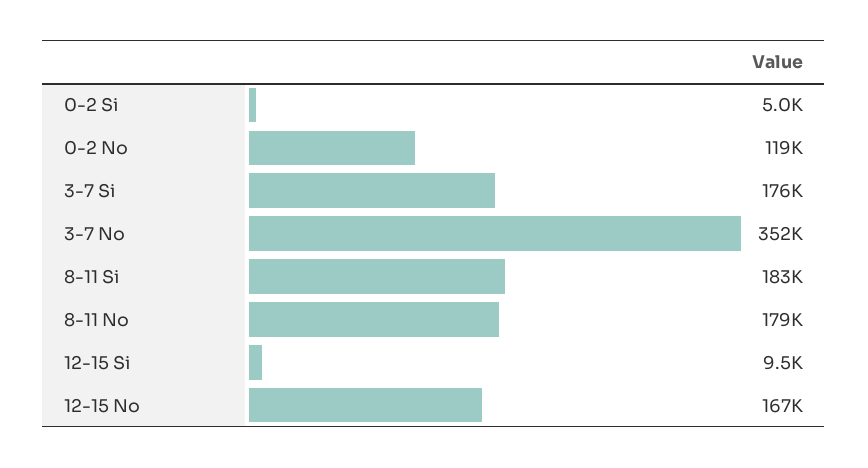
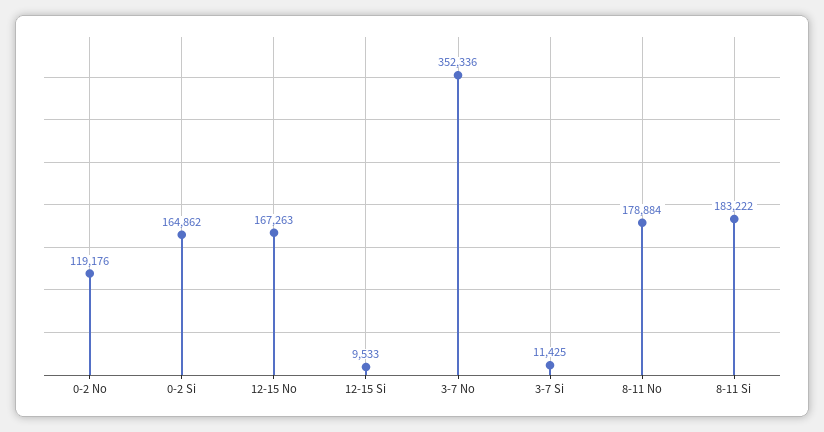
  {
-   "0-2 Si": 5000,
+   "0-2 Si": 164862,
    "0-2 No": 119176,
-   "3-7 Si": 176000,
+   "3-7 Si": 11425,
    "3-7 No": 352336,
    "8-11 Si": 183222,
    "8-11 No": 178884,
    "12-15 Si": 9533,
    "12-15 No": 167263
  }

